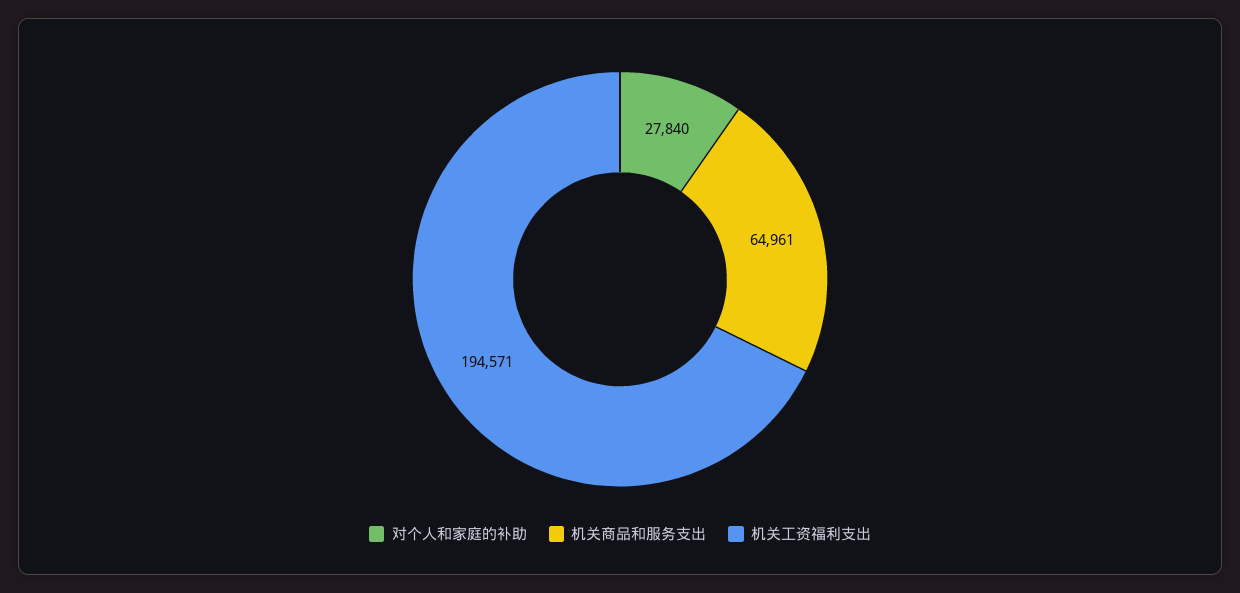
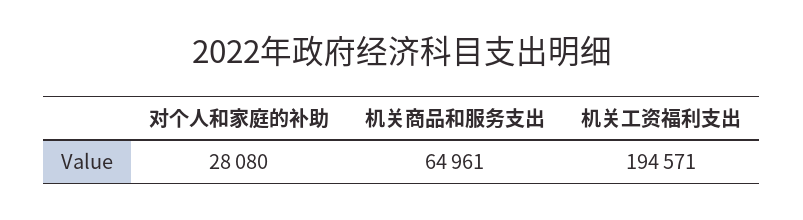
  {
-   "对个人和家庭的补助": 27840,
+   "对个人和家庭的补助": 28080,
    "机关商品和服务支出": 64961,
    "机关工资福利支出": 194571
  }

